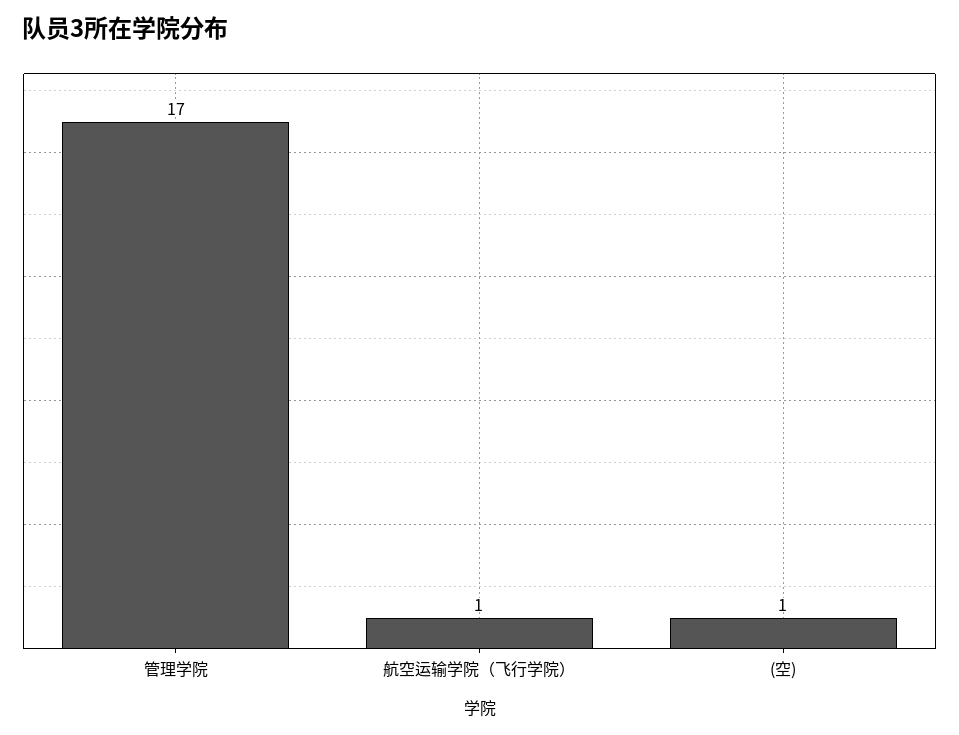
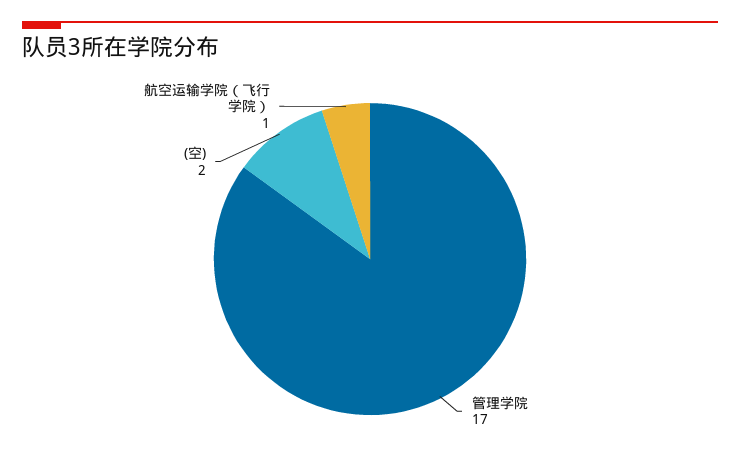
  {
    "管理学院": 17,
    "航空运输学院（飞行学院）": 1,
-   "(空)": 1
+   "(空)": 2
  }

